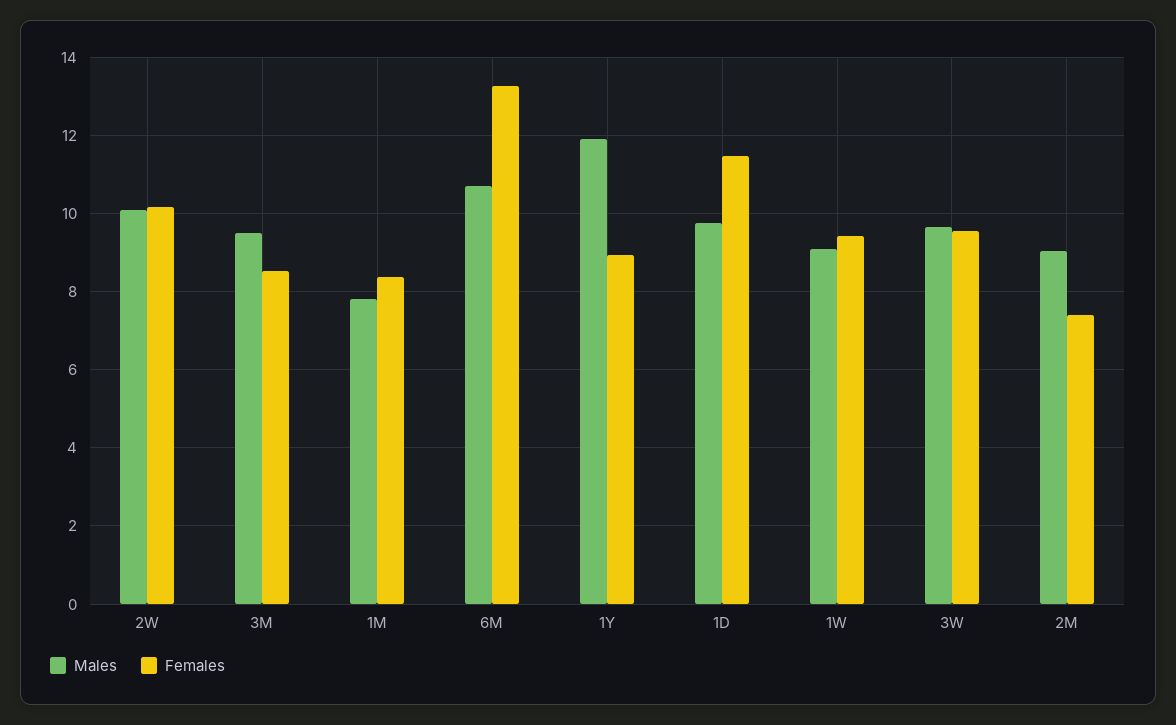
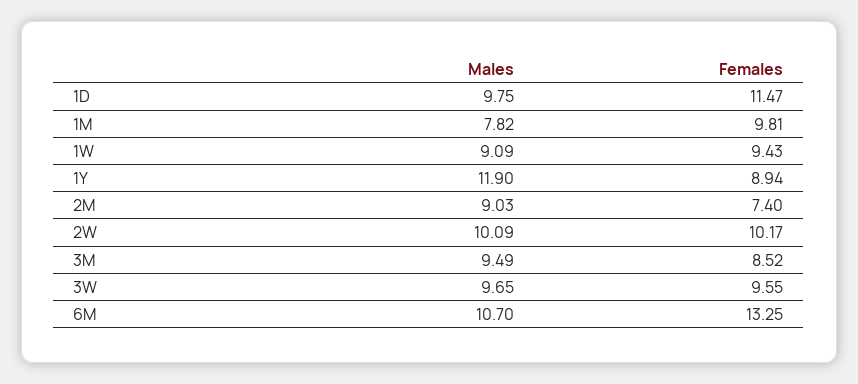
  {
    "Males": {
      "2W": 10.09,
      "3M": 9.49,
      "1M": 7.82,
      "6M": 10.7,
      "1Y": 11.9,
      "1D": 9.75,
      "1W": 9.09,
      "3W": 9.65,
      "2M": 9.03
    },
    "Females": {
      "2W": 10.17,
      "3M": 8.52,
-     "1M": 8.4,
+     "1M": 9.81,
      "6M": 13.25,
      "1Y": 8.94,
      "1D": 11.47,
      "1W": 9.43,
      "3W": 9.55,
      "2M": 7.4
    }
  }

